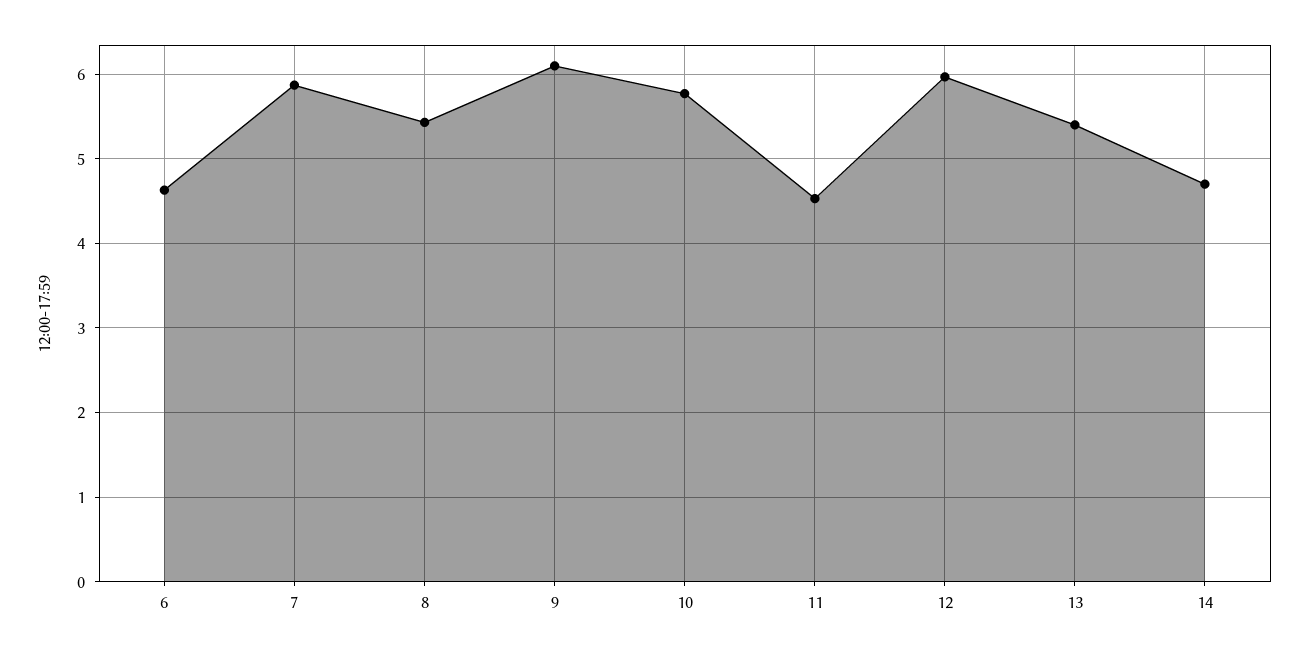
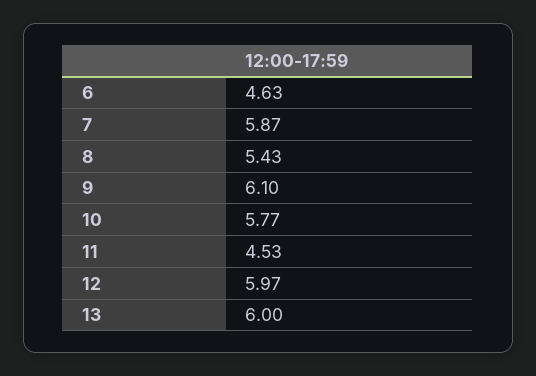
  {
    "6": 4.63,
    "7": 5.87,
    "8": 5.43,
    "9": 6.1,
    "10": 5.77,
    "11": 4.53,
    "12": 5.97,
-   "13": 5.4,
+   "13": 6
-   "14": 4.7
  }

